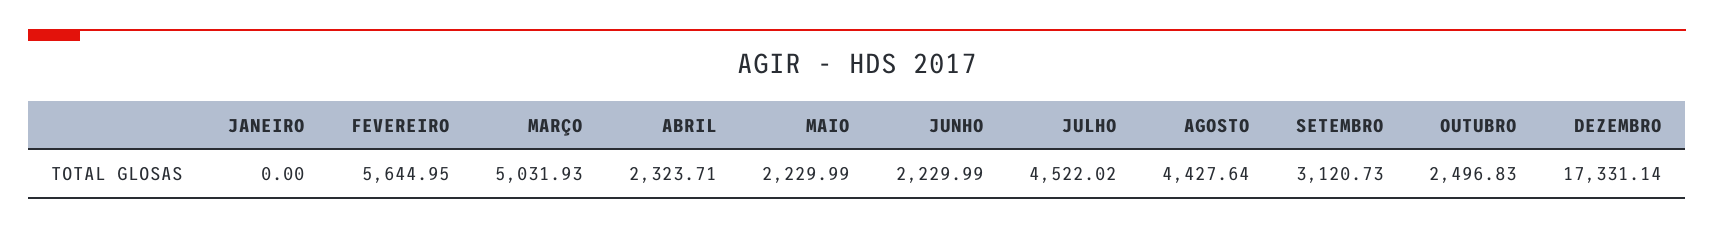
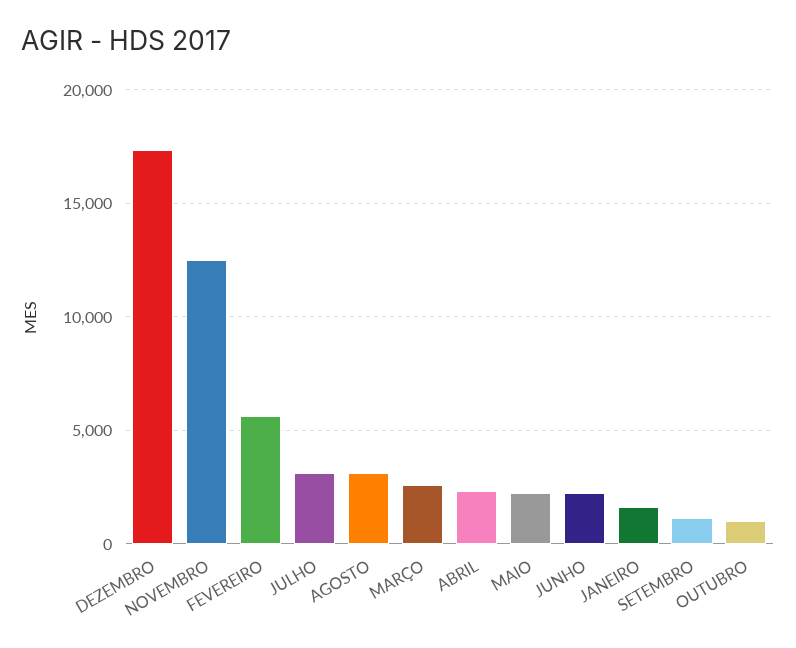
  {
-   "JANEIRO": 0,
+   "JANEIRO": 1500,
    "FEVEREIRO": 5644.95,
-   "MARÇO": 5031.93,
+   "MARÇO": 2500,
    "ABRIL": 2323.71,
    "MAIO": 2229.99,
    "JUNHO": 2229.99,
-   "JULHO": 4522.02,
+   "JULHO": 3000,
-   "AGOSTO": 4427.64,
+   "AGOSTO": 3000,
-   "SETEMBRO": 3120.73,
+   "SETEMBRO": 1000,
-   "OUTUBRO": 2496.83,
+   "OUTUBRO": 1000,
-   "DEZEMBRO": 17331.14
+   "DEZEMBRO": 17331.14,
+   "NOVEMBRO": 12500
  }

